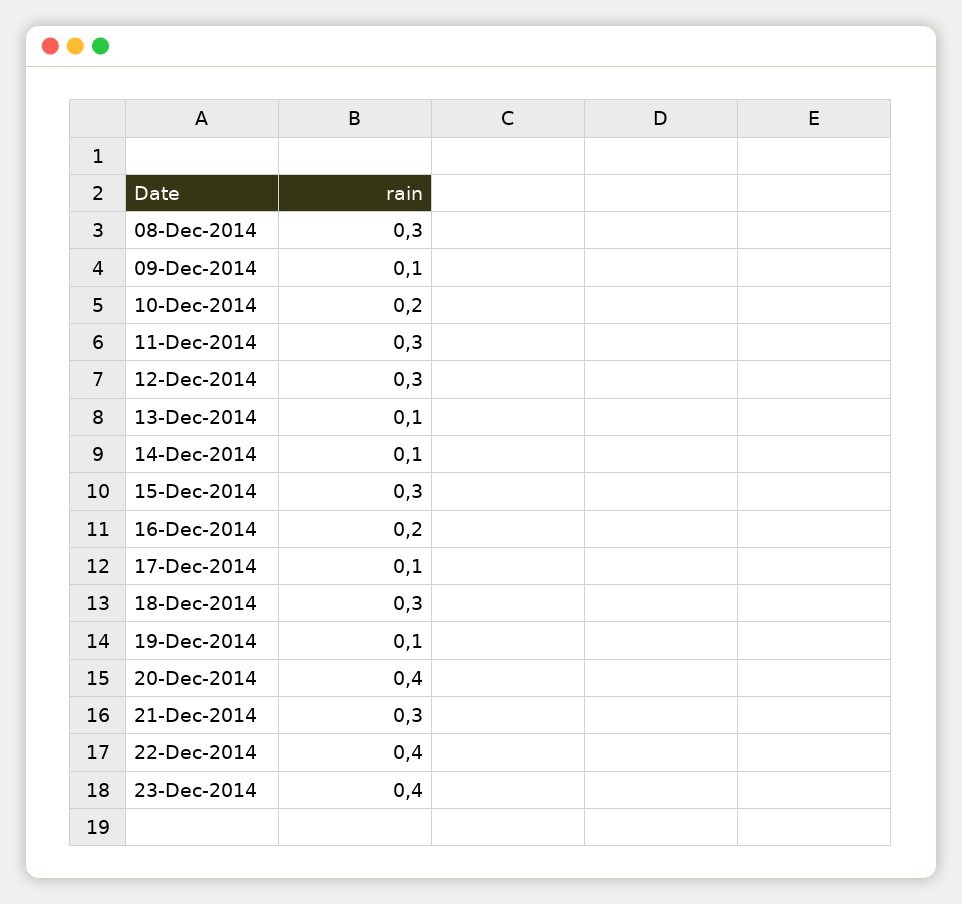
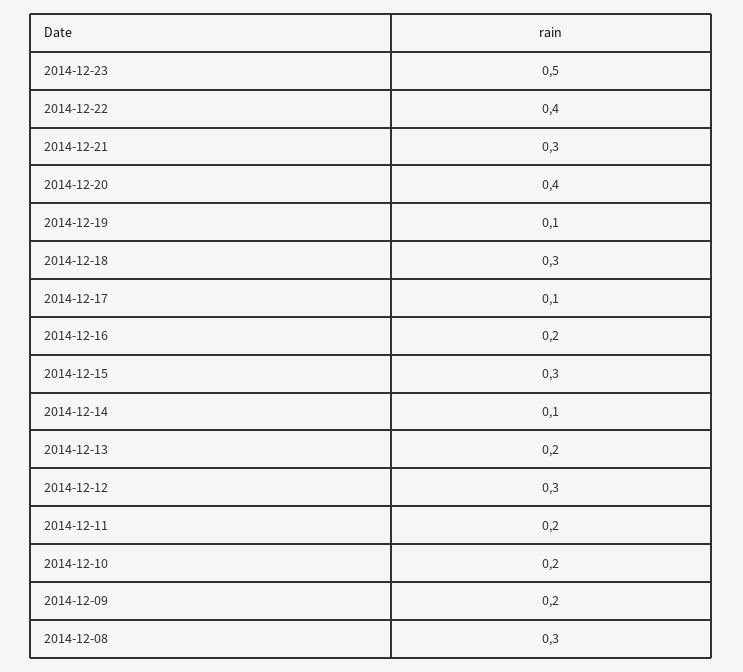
  {
    "08-Dec-2014": 0.3,
-   "09-Dec-2014": 0.1,
+   "09-Dec-2014": 0.2,
    "10-Dec-2014": 0.2,
-   "11-Dec-2014": 0.3,
+   "11-Dec-2014": 0.2,
    "12-Dec-2014": 0.3,
-   "13-Dec-2014": 0.1,
+   "13-Dec-2014": 0.2,
    "14-Dec-2014": 0.1,
    "15-Dec-2014": 0.3,
    "16-Dec-2014": 0.2,
    "17-Dec-2014": 0.1,
    "18-Dec-2014": 0.3,
    "19-Dec-2014": 0.1,
    "20-Dec-2014": 0.4,
    "21-Dec-2014": 0.3,
    "22-Dec-2014": 0.4,
-   "23-Dec-2014": 0.4
+   "23-Dec-2014": 0.5
  }

